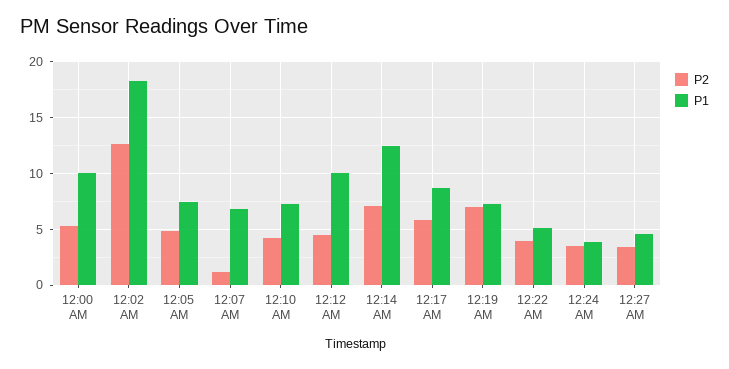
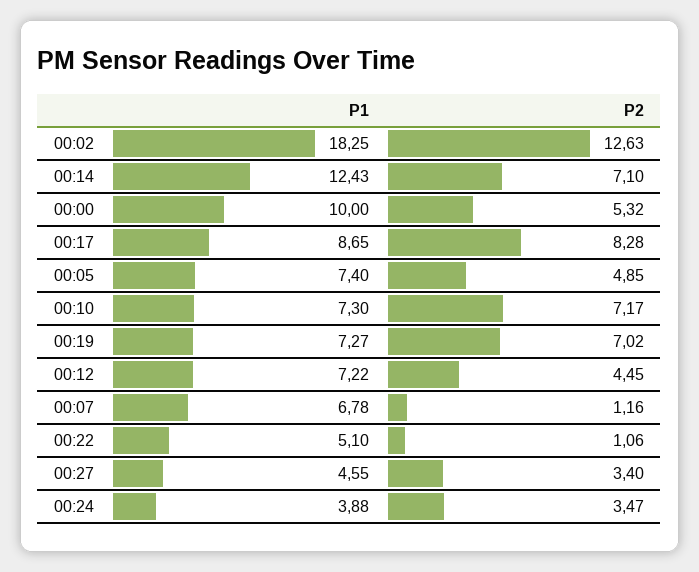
  {
    "P2": {
      "12:00 AM": 5.32,
      "12:02 AM": 12.63,
      "12:05 AM": 4.85,
      "12:07 AM": 1.16,
-     "12:10 AM": 4,
+     "12:10 AM": 7.17,
      "12:12 AM": 4.45,
      "12:14 AM": 7.1,
-     "12:17 AM": 6,
+     "12:17 AM": 8.28,
      "12:19 AM": 7.02,
-     "12:22 AM": 4,
+     "12:22 AM": 1.06,
      "12:24 AM": 3.47,
      "12:27 AM": 3.4
    },
    "P1": {
      "12:00 AM": 10,
      "12:02 AM": 18.25,
      "12:05 AM": 7.4,
      "12:07 AM": 6.78,
      "12:10 AM": 7.3,
-     "12:12 AM": 10,
+     "12:12 AM": 7.22,
      "12:14 AM": 12.43,
      "12:17 AM": 8.65,
      "12:19 AM": 7.27,
      "12:22 AM": 5.1,
      "12:24 AM": 3.88,
      "12:27 AM": 4.55
    }
  }

